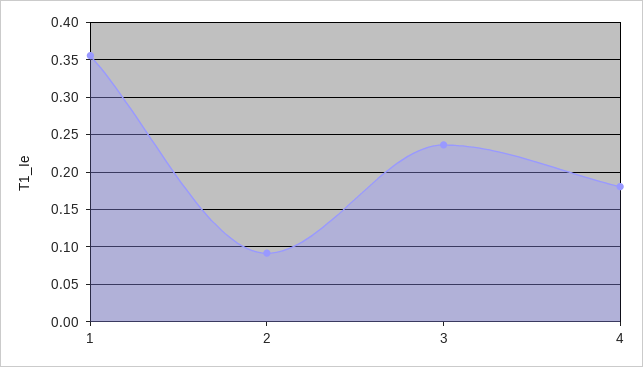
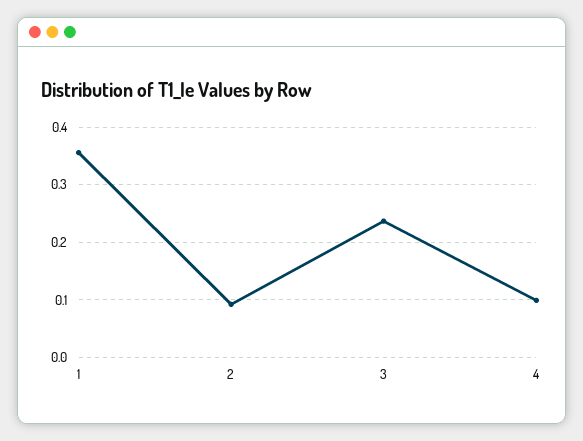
  {
    "1": 0.36,
    "2": 0.09,
    "3": 0.24,
-   "4": 0.18
+   "4": 0.1
  }

